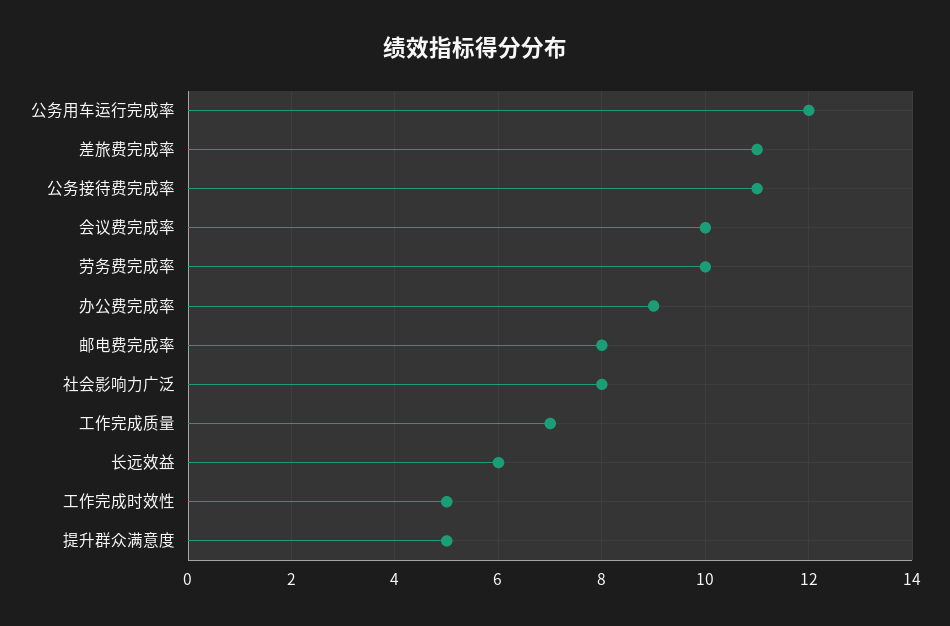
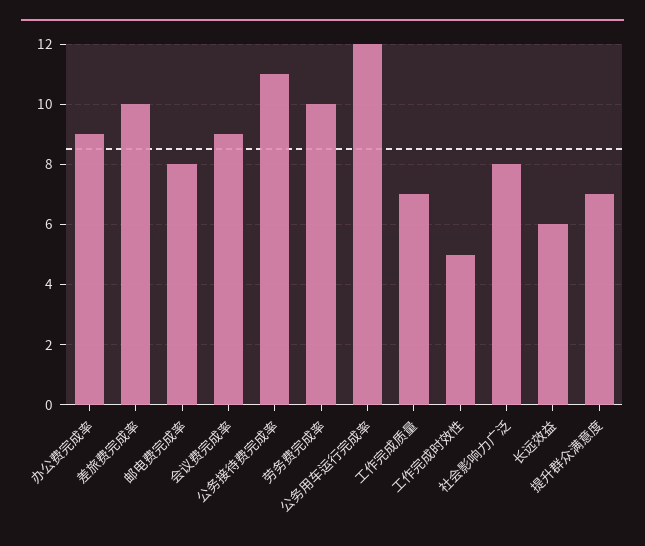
  {
    "公务用车运行完成率": 12,
-   "差旅费完成率": 11,
+   "差旅费完成率": 10,
    "公务接待费完成率": 11,
-   "会议费完成率": 10,
+   "会议费完成率": 9,
    "劳务费完成率": 10,
    "办公费完成率": 9,
    "邮电费完成率": 8,
    "社会影响力广泛": 8,
    "工作完成质量": 7,
    "长远效益": 6,
    "工作完成时效性": 5,
-   "提升群众满意度": 5
+   "提升群众满意度": 7
  }

